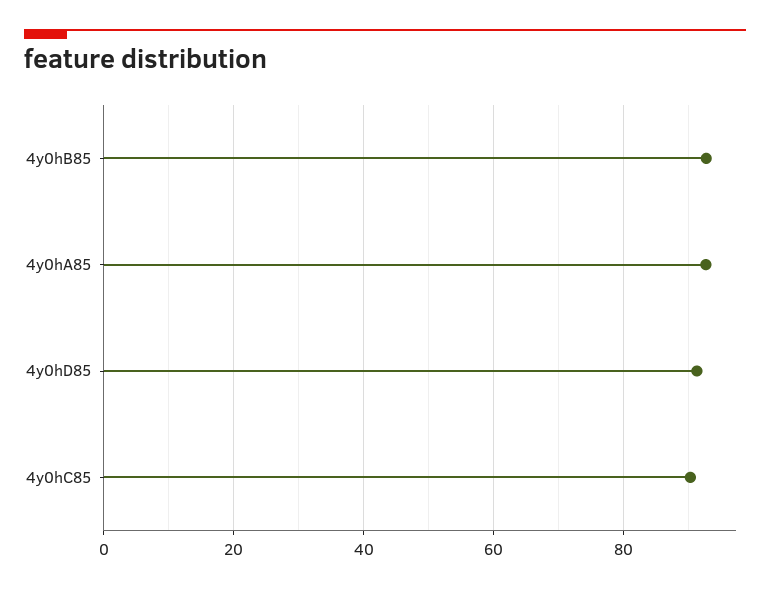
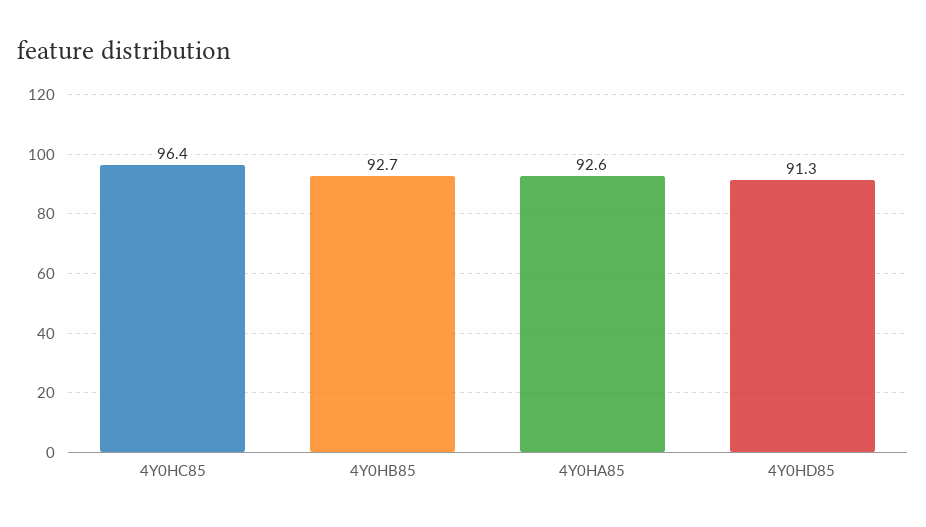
  {
    "4y0hB85": 92.7,
    "4y0hA85": 92.6,
    "4y0hD85": 91.3,
-   "4y0hC85": 90
+   "4y0hC85": 96.4
  }

